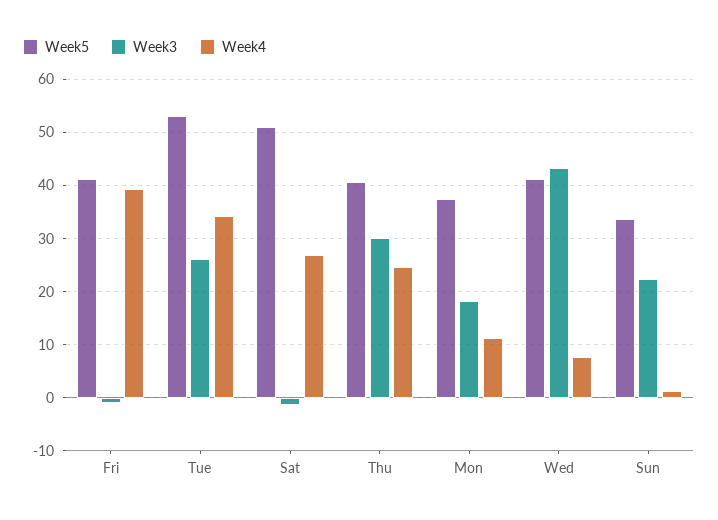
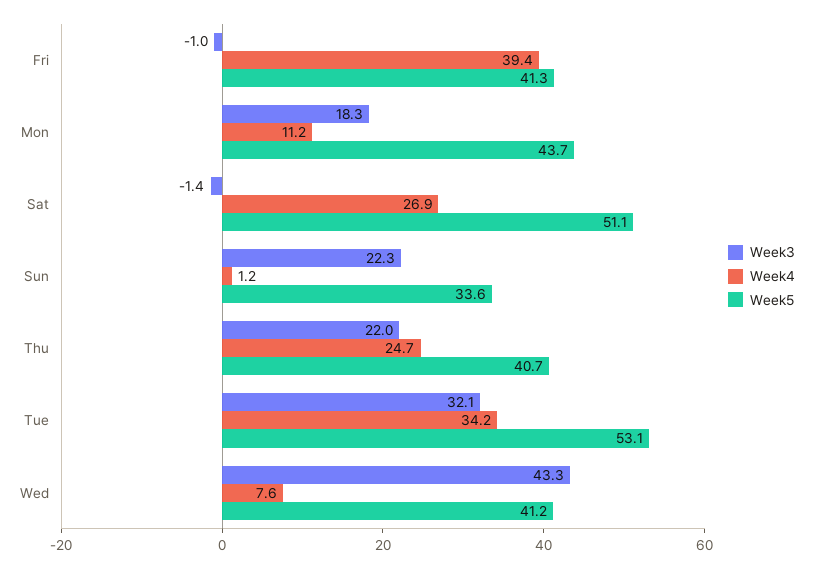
  {
    "Week5": {
      "Fri": 41.3,
      "Tue": 53.1,
      "Sat": 51.1,
      "Thu": 40.7,
-     "Mon": 38,
+     "Mon": 43.7,
      "Wed": 41.2,
      "Sun": 33.6
    },
    "Week3": {
      "Fri": -1,
-     "Tue": 26,
+     "Tue": 32.1,
      "Sat": -1.4,
-     "Thu": 30,
+     "Thu": 22,
      "Mon": 18.3,
      "Wed": 43.3,
      "Sun": 22.3
    },
    "Week4": {
      "Fri": 39.4,
      "Tue": 34.2,
      "Sat": 26.9,
      "Thu": 24.7,
      "Mon": 11.2,
      "Wed": 7.6,
      "Sun": 1.2
    }
  }

